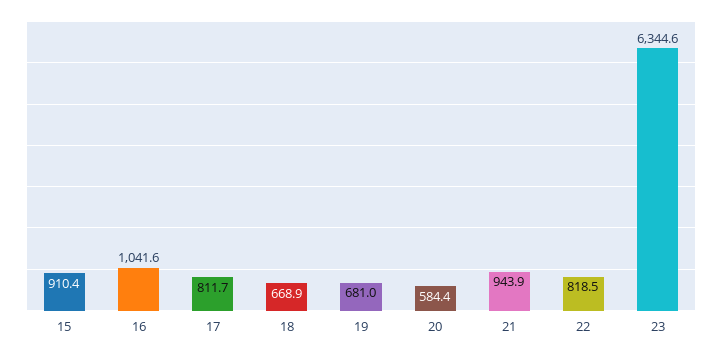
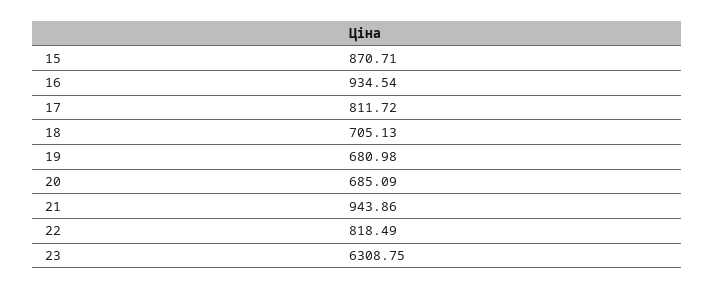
  {
-   "15": 910.4,
+   "15": 870.71,
-   "16": 1041.6,
+   "16": 934.54,
    "17": 811.72,
-   "18": 668.9,
+   "18": 705.13,
    "19": 680.98,
-   "20": 584.4,
+   "20": 685.09,
    "21": 943.86,
    "22": 818.49,
-   "23": 6344.6
+   "23": 6308.75
  }

